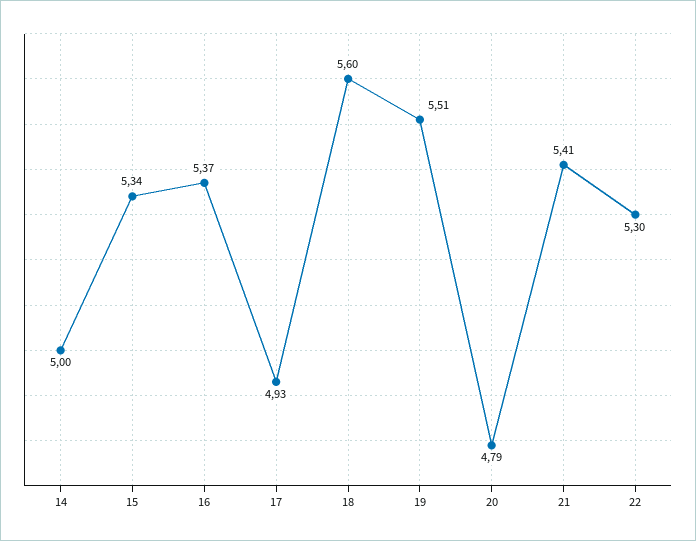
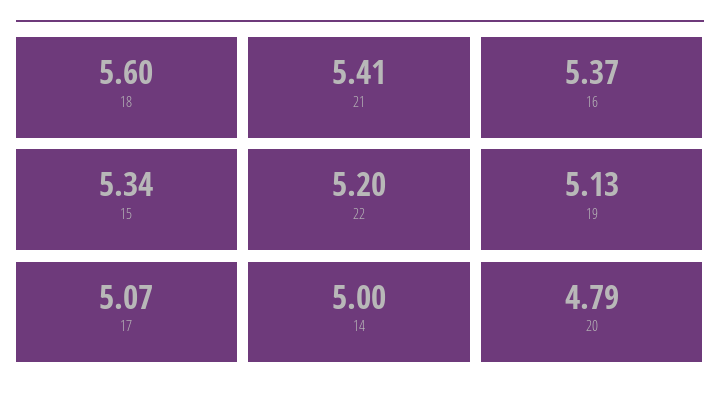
  {
    "14": 5,
    "15": 5.34,
    "16": 5.37,
-   "17": 4.93,
+   "17": 5.07,
    "18": 5.6,
-   "19": 5.51,
+   "19": 5.13,
    "20": 4.79,
    "21": 5.41,
-   "22": 5.3
+   "22": 5.2
  }

